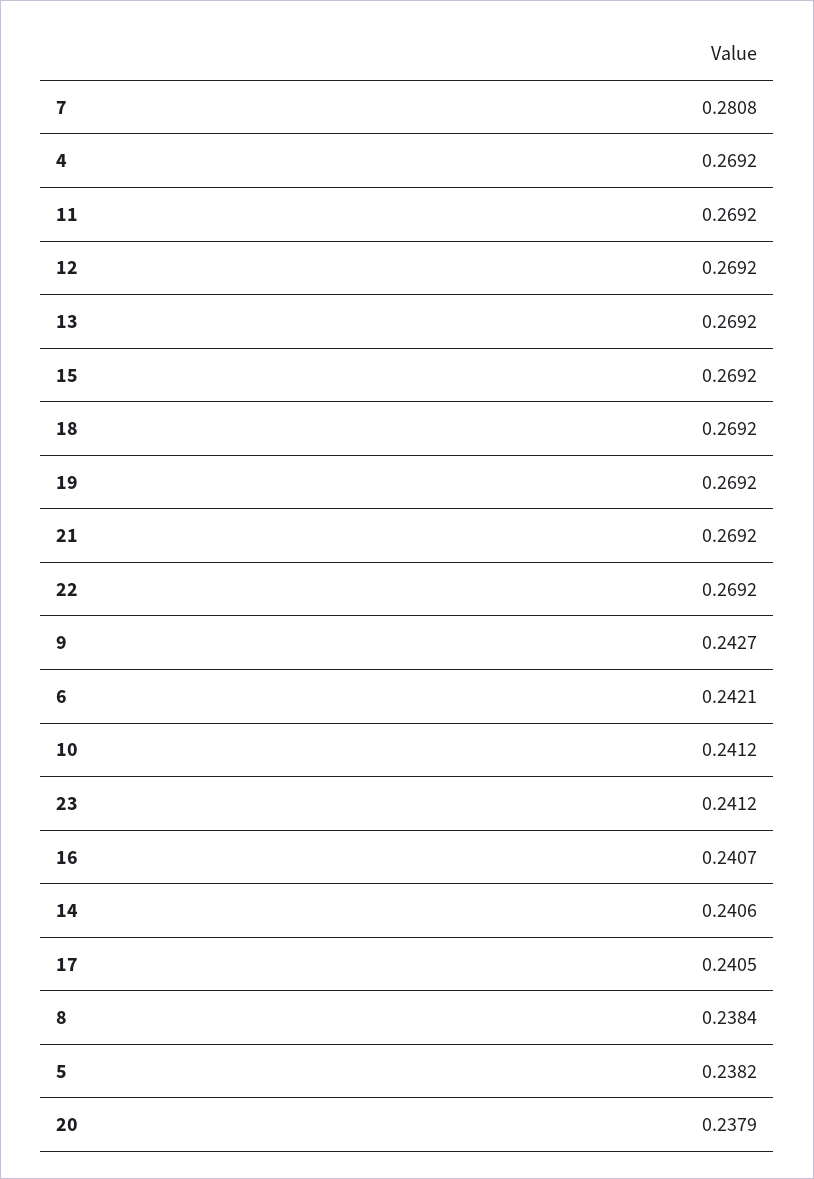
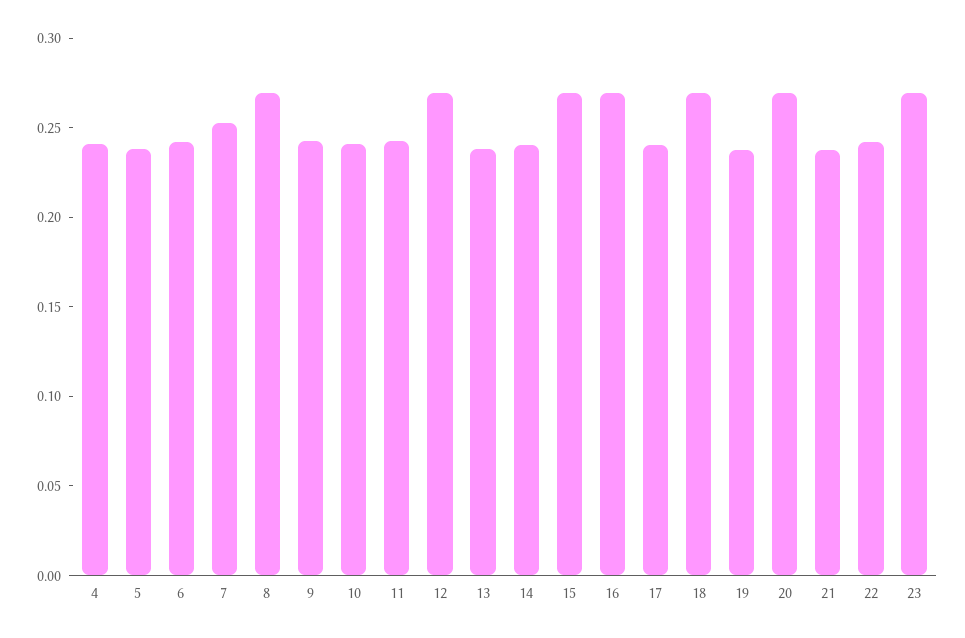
  {
-   "7": 0.2808,
+   "7": 0.25,
-   "4": 0.2692,
+   "4": 0.24,
-   "11": 0.2692,
+   "11": 0.24,
    "12": 0.2692,
-   "13": 0.2692,
+   "13": 0.24,
    "15": 0.2692,
    "18": 0.2692,
-   "19": 0.2692,
+   "19": 0.24,
-   "21": 0.2692,
+   "21": 0.24,
-   "22": 0.2692,
+   "22": 0.24,
    "9": 0.2427,
    "6": 0.2421,
    "10": 0.2412,
-   "23": 0.2412,
+   "23": 0.27,
-   "16": 0.2407,
+   "16": 0.27,
    "14": 0.2406,
    "17": 0.2405,
-   "8": 0.2384,
+   "8": 0.27,
    "5": 0.2382,
-   "20": 0.2379
+   "20": 0.27
  }

